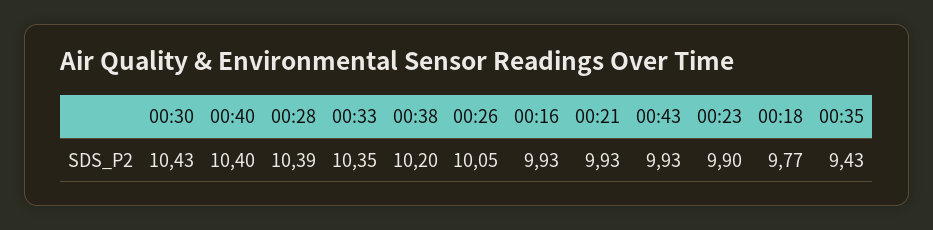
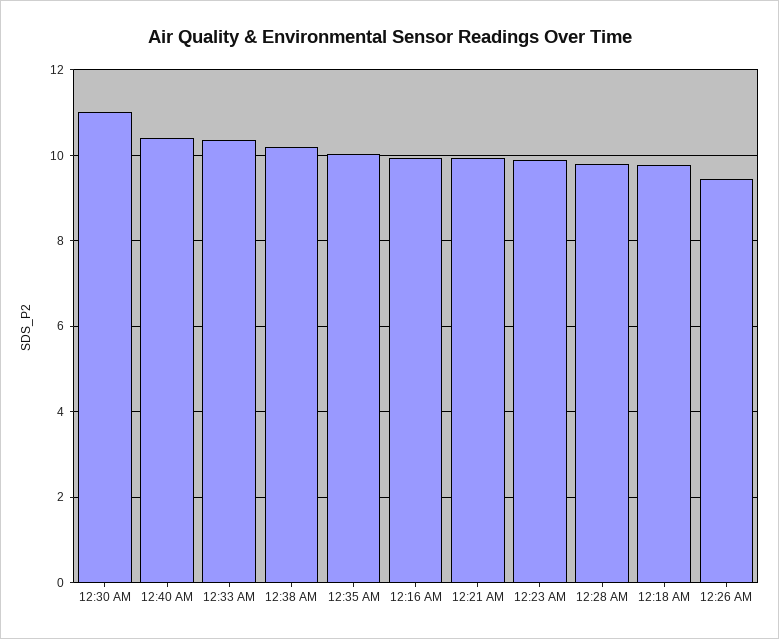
  {
-   "00:30": 10.43,
+   "00:30": 11,
    "00:40": 10.4,
-   "00:28": 10.39,
+   "00:28": 9.8,
    "00:33": 10.35,
    "00:38": 10.2,
-   "00:26": 10.05,
+   "00:26": 9.4,
    "00:16": 9.93,
    "00:21": 9.93,
-   "00:43": 9.93,
    "00:23": 9.9,
    "00:18": 9.77,
-   "00:35": 9.43
+   "00:35": 10
  }

